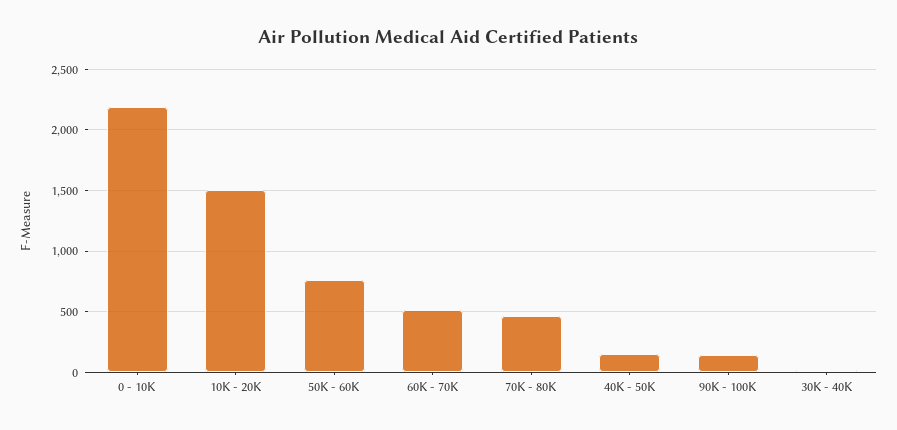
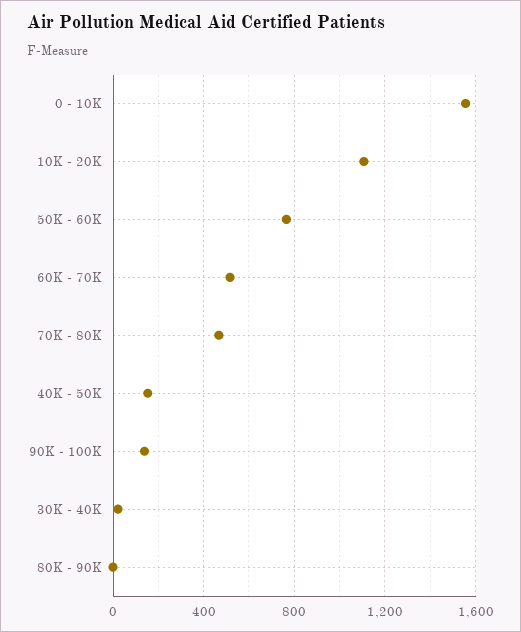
  {
-   "0 - 10K": 2200,
+   "0 - 10K": 1550,
-   "10K - 20K": 1500,
+   "10K - 20K": 1100,
    "50K - 60K": 750,
    "60K - 70K": 500,
    "70K - 80K": 450,
    "40K - 50K": 150,
    "90K - 100K": 150,
-   "30K - 40K": 0
+   "30K - 40K": 0,
+   "80K - 90K": 0
  }

